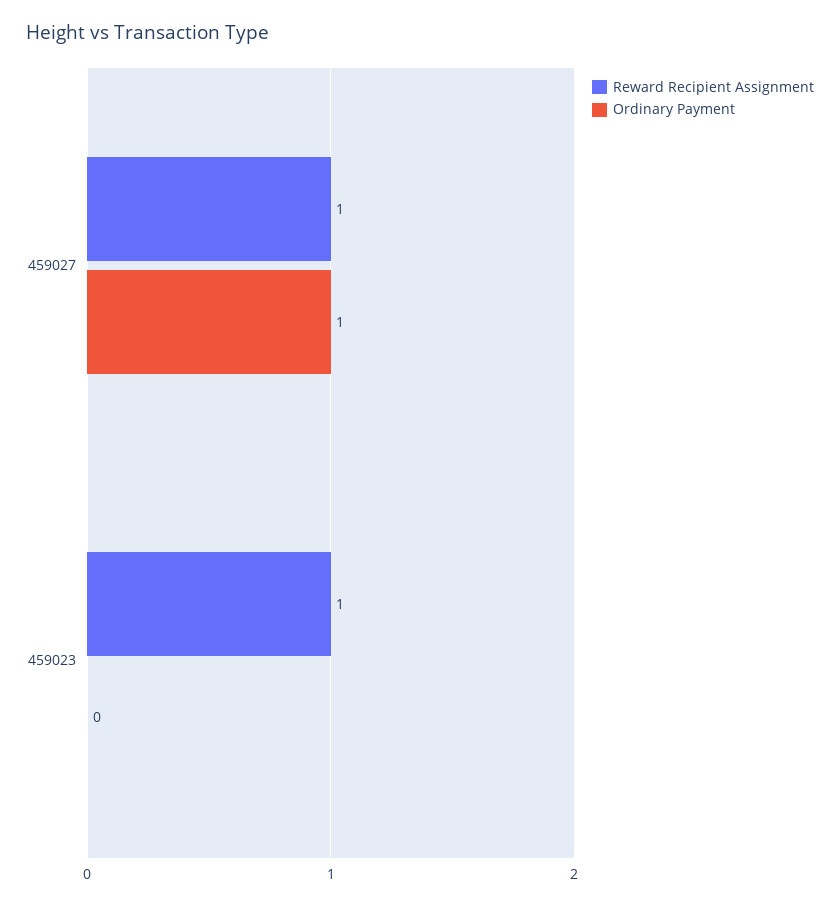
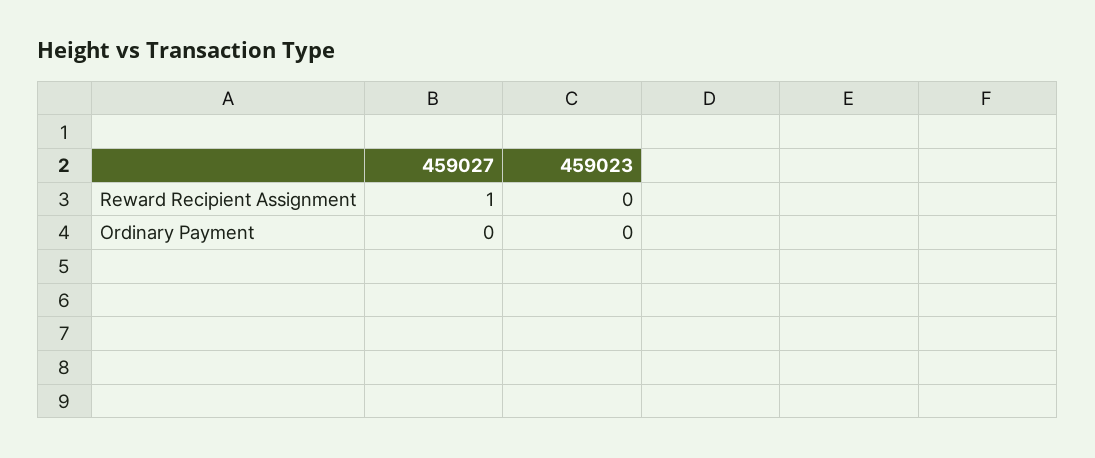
  {
    "Reward Recipient Assignment": {
      "459027": 1,
-     "459023": 1
+     "459023": 0
    },
    "Ordinary Payment": {
-     "459027": 1,
+     "459027": 0,
      "459023": 0
    }
  }

